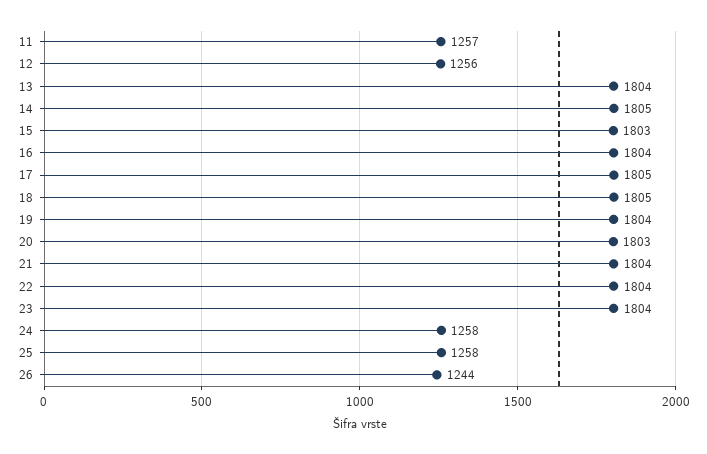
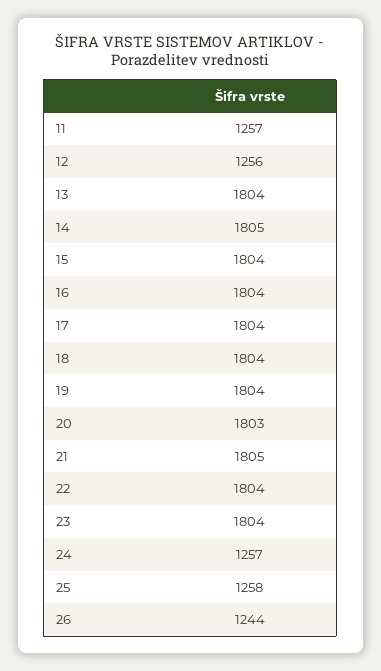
  {
    "11": 1257,
    "12": 1256,
    "13": 1804,
    "14": 1805,
-   "15": 1803,
+   "15": 1804,
    "16": 1804,
-   "17": 1805,
+   "17": 1804,
-   "18": 1805,
+   "18": 1804,
    "19": 1804,
    "20": 1803,
-   "21": 1804,
+   "21": 1805,
    "22": 1804,
    "23": 1804,
-   "24": 1258,
+   "24": 1257,
    "25": 1258,
    "26": 1244
  }

